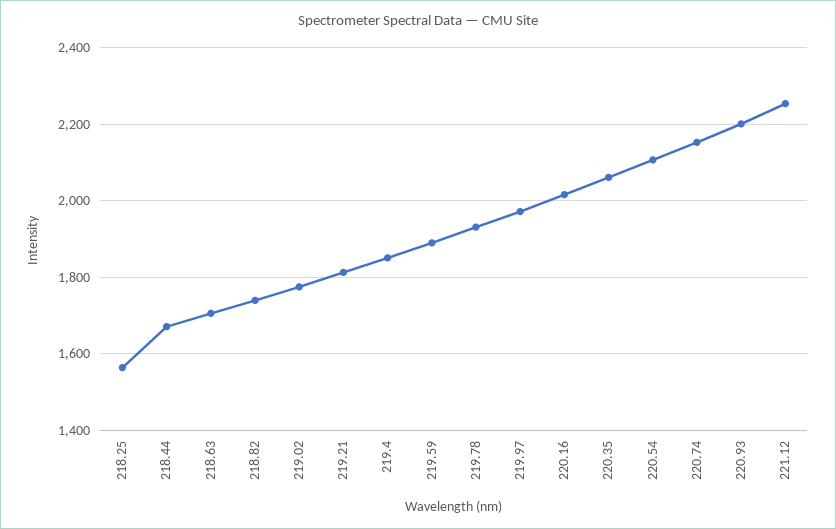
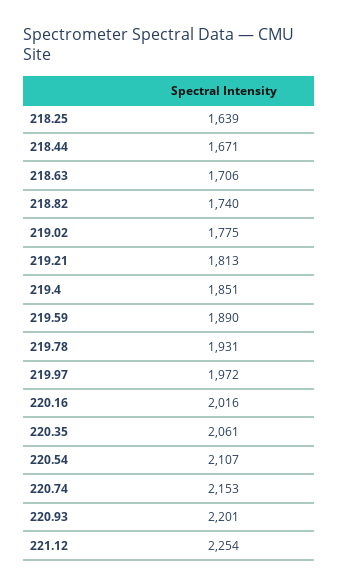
  {
-   "218.25": 1560,
+   "218.25": 1639,
    "218.44": 1671,
    "218.63": 1706,
    "218.82": 1740,
    "219.02": 1775,
    "219.21": 1813,
    "219.4": 1851,
    "219.59": 1890,
    "219.78": 1931,
    "219.97": 1972,
    "220.16": 2016,
    "220.35": 2061,
    "220.54": 2107,
    "220.74": 2153,
    "220.93": 2201,
    "221.12": 2254
  }

